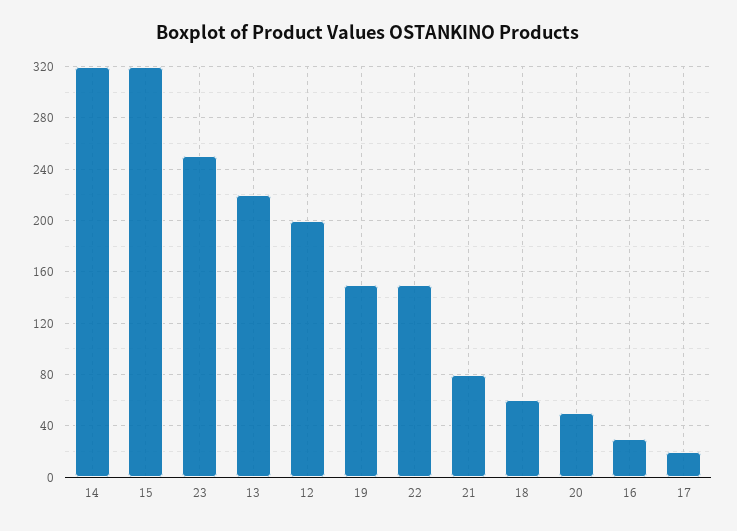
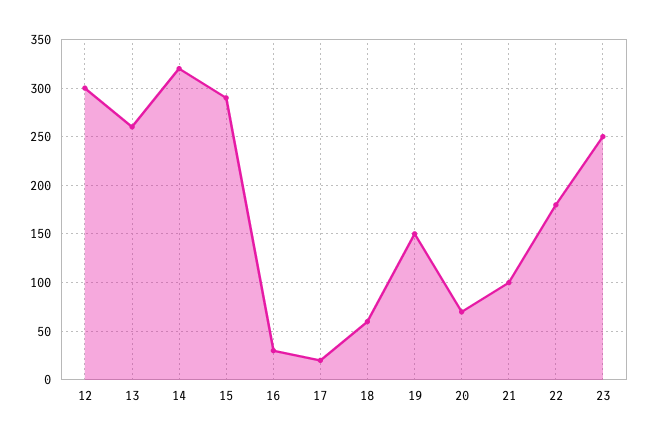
  {
    "14": 320,
-   "15": 320,
+   "15": 290,
    "23": 250,
-   "13": 220,
+   "13": 260,
-   "12": 200,
+   "12": 300,
    "19": 150,
-   "22": 150,
+   "22": 180,
-   "21": 80,
+   "21": 100,
    "18": 60,
-   "20": 50,
+   "20": 70,
    "16": 30,
    "17": 20
  }

